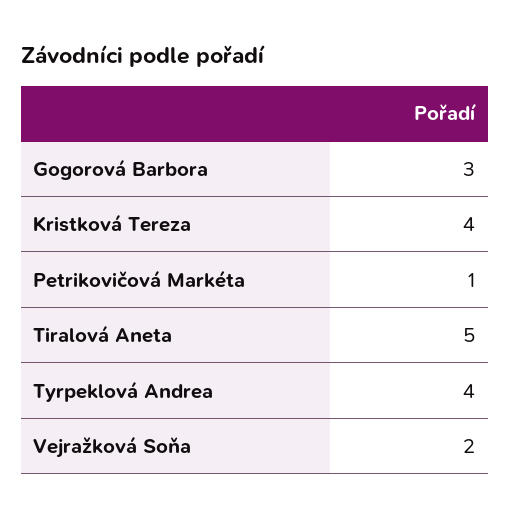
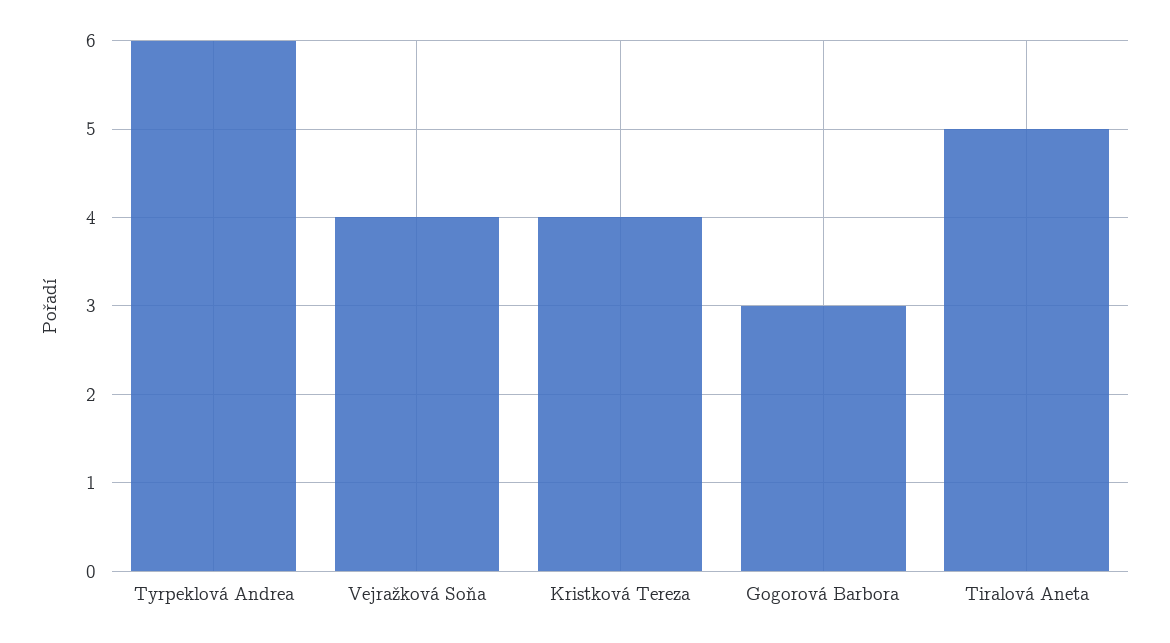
  {
    "Gogorová Barbora": 3,
    "Kristková Tereza": 4,
-   "Petrikovičová Markéta": 1,
    "Tiralová Aneta": 5,
-   "Tyrpeklová Andrea": 4,
+   "Tyrpeklová Andrea": 6,
-   "Vejražková Soňa": 2
+   "Vejražková Soňa": 4
  }

